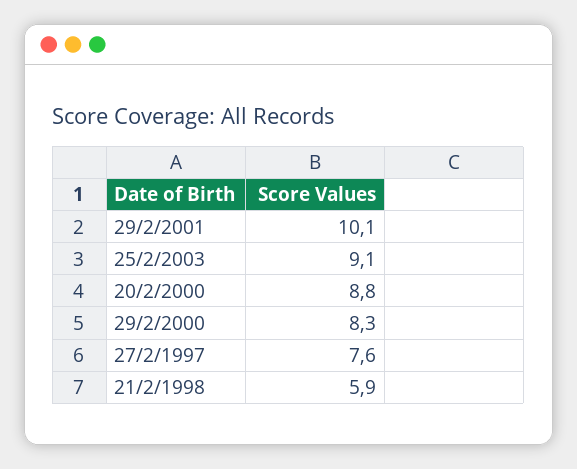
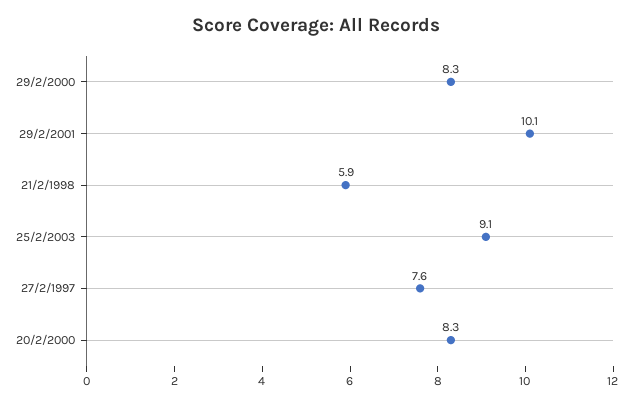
  {
    "29/2/2001": 10.1,
    "25/2/2003": 9.1,
-   "20/2/2000": 8.8,
+   "20/2/2000": 8.3,
    "29/2/2000": 8.3,
    "27/2/1997": 7.6,
    "21/2/1998": 5.9
  }

